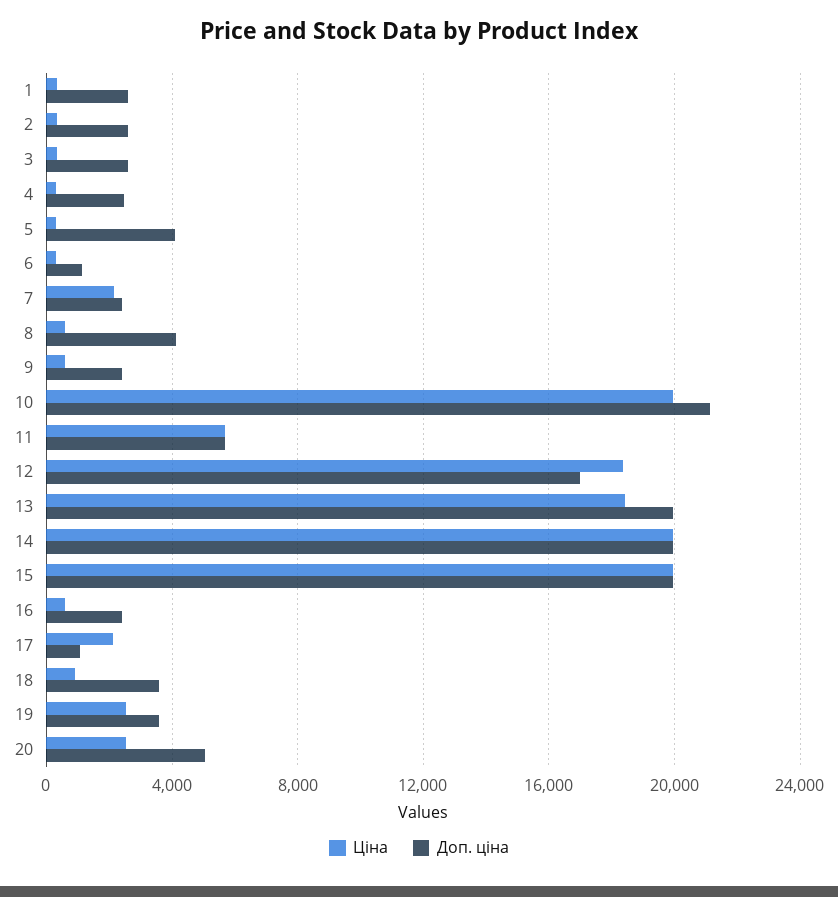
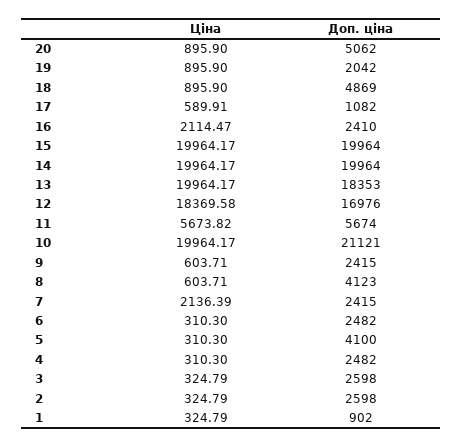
  {
    "Ціна": {
      "1": 324.79,
      "2": 324.79,
      "3": 324.79,
      "4": 310.3,
      "5": 310.3,
      "6": 310.3,
      "7": 2136.39,
      "8": 603.71,
      "9": 603.71,
      "10": 19964.17,
      "11": 5673.82,
      "12": 18369.58,
-     "13": 18500,
+     "13": 19964.17,
      "14": 19964.17,
      "15": 19964.17,
-     "16": 500,
+     "16": 2114.47,
-     "17": 2000,
+     "17": 589.91,
      "18": 895.9,
-     "19": 2500,
+     "19": 895.9,
-     "20": 2500
+     "20": 895.9
    },
    "Доп. ціна": {
-     "1": 2500,
+     "1": 902,
      "2": 2598,
      "3": 2598,
      "4": 2482,
      "5": 4100,
-     "6": 1000,
+     "6": 2482,
      "7": 2415,
      "8": 4123,
      "9": 2415,
      "10": 21121,
      "11": 5674,
      "12": 16976,
-     "13": 20000,
+     "13": 18353,
      "14": 19964,
      "15": 19964,
      "16": 2410,
      "17": 1082,
-     "18": 3500,
+     "18": 4869,
-     "19": 3500,
+     "19": 2042,
      "20": 5062
    }
  }

